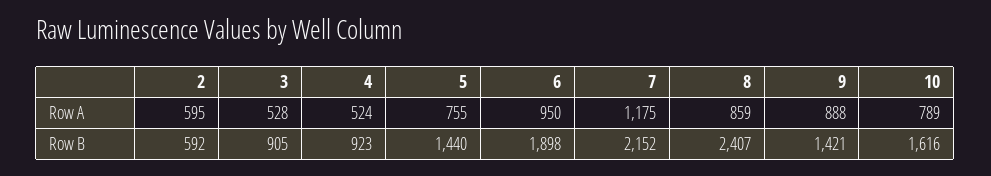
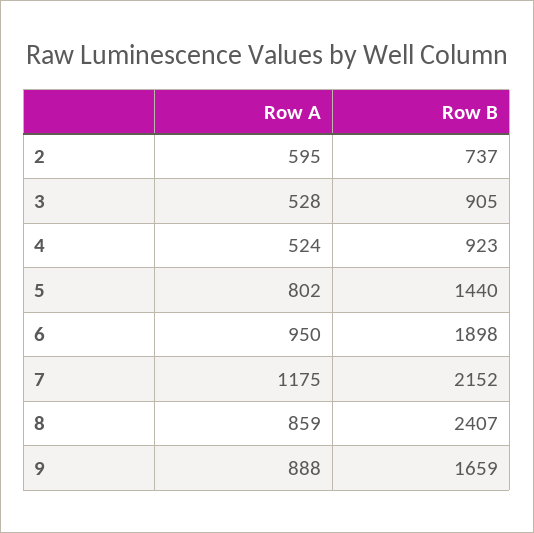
  {
    "2": {
      "Row A": 595,
-     "Row B": 592
+     "Row B": 737
    },
    "3": {
      "Row A": 528,
      "Row B": 905
    },
    "4": {
      "Row A": 524,
      "Row B": 923
    },
    "5": {
-     "Row A": 755,
+     "Row A": 802,
      "Row B": 1440
    },
    "6": {
      "Row A": 950,
      "Row B": 1898
    },
    "7": {
      "Row A": 1175,
      "Row B": 2152
    },
    "8": {
      "Row A": 859,
      "Row B": 2407
    },
    "9": {
      "Row A": 888,
-     "Row B": 1421
+     "Row B": 1659
-   },
+   }
-   "10": {
-     "Row A": 789,
-     "Row B": 1616
-   }
  }

